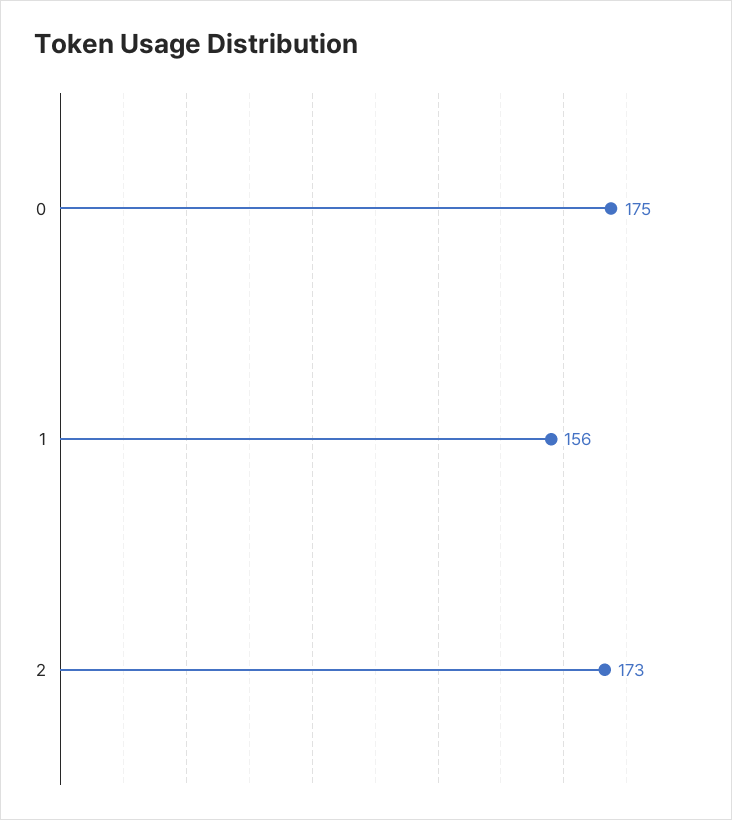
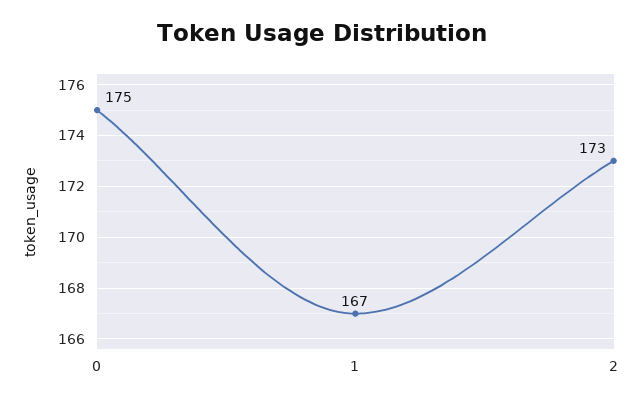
  {
    "0": 175,
-   "1": 156,
+   "1": 167,
    "2": 173
  }

